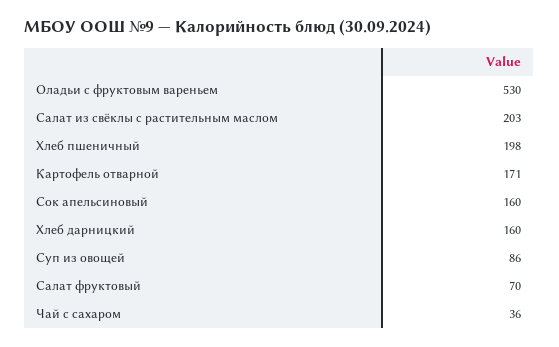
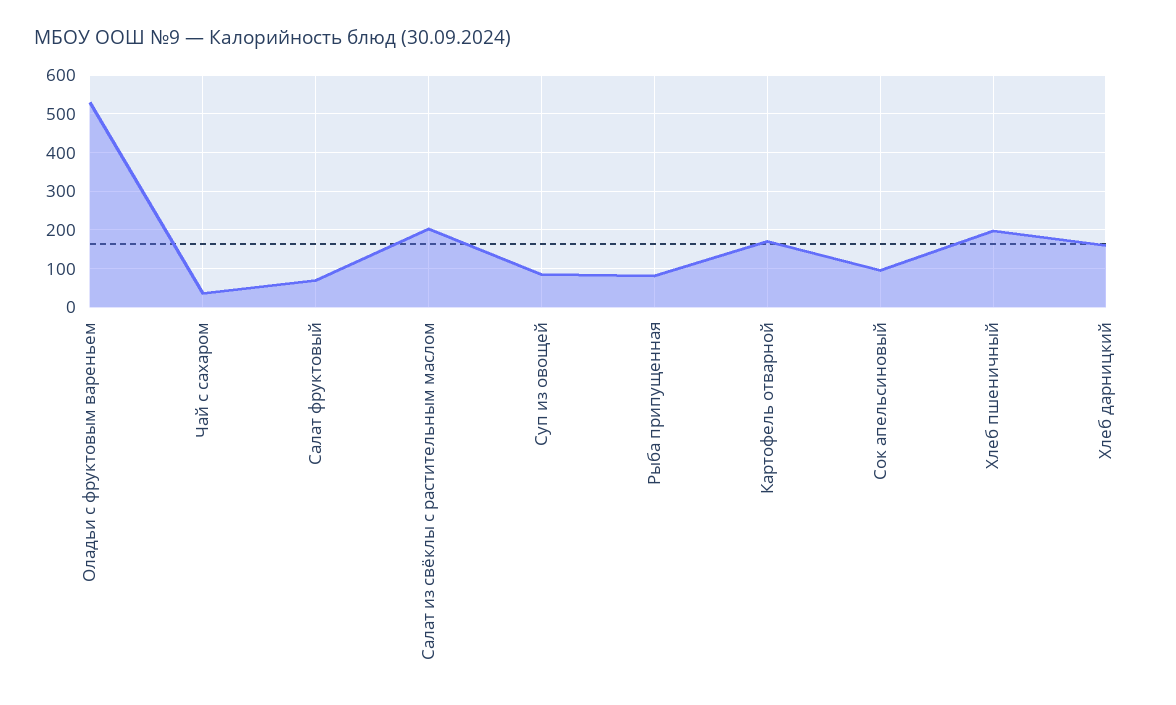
  {
    "Оладьи с фруктовым вареньем": 530,
    "Салат из свёклы с растительным маслом": 203,
    "Хлеб пшеничный": 198,
    "Картофель отварной": 171,
-   "Сок апельсиновый": 160,
+   "Сок апельсиновый": 100,
    "Хлеб дарницкий": 160,
    "Суп из овощей": 86,
    "Салат фруктовый": 70,
-   "Чай с сахаром": 36
+   "Чай с сахаром": 36,
+   "Рыба припущенная": 80
  }

